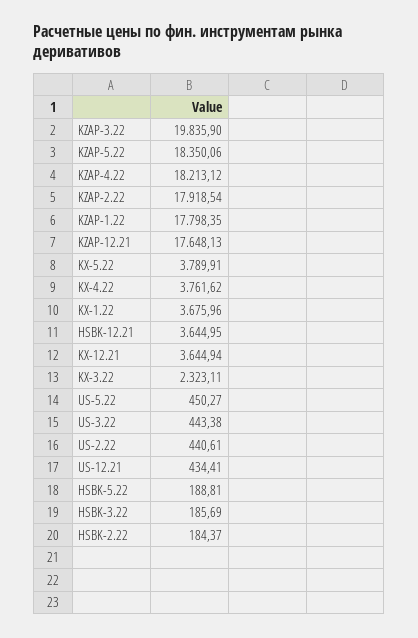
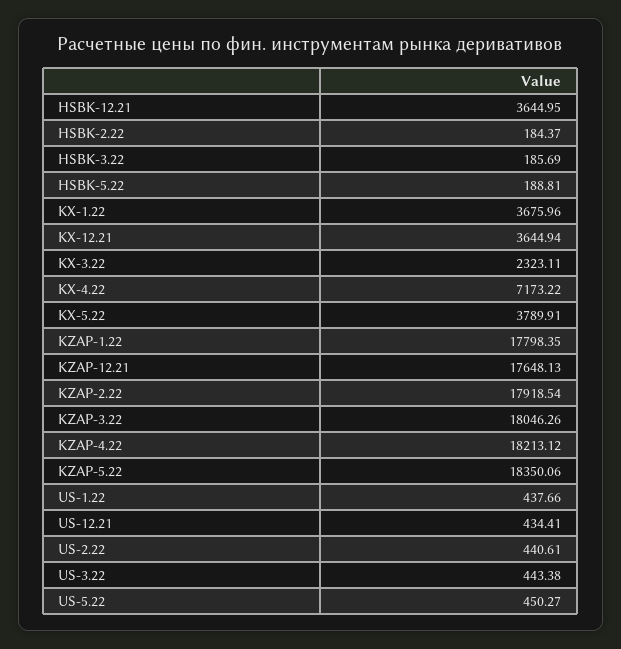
  {
-   "KZAP-3.22": 19835.9,
+   "KZAP-3.22": 18046.26,
    "KZAP-5.22": 18350.06,
    "KZAP-4.22": 18213.12,
    "KZAP-2.22": 17918.54,
    "KZAP-1.22": 17798.35,
    "KZAP-12.21": 17648.13,
    "KX-5.22": 3789.91,
-   "KX-4.22": 3761.62,
+   "KX-4.22": 7173.22,
    "KX-1.22": 3675.96,
    "HSBK-12.21": 3644.95,
    "KX-12.21": 3644.94,
    "KX-3.22": 2323.11,
    "US-5.22": 450.27,
    "US-3.22": 443.38,
    "US-2.22": 440.61,
    "US-12.21": 434.41,
    "HSBK-5.22": 188.81,
    "HSBK-3.22": 185.69,
-   "HSBK-2.22": 184.37
+   "HSBK-2.22": 184.37,
+   "US-1.22": 437.66
  }

